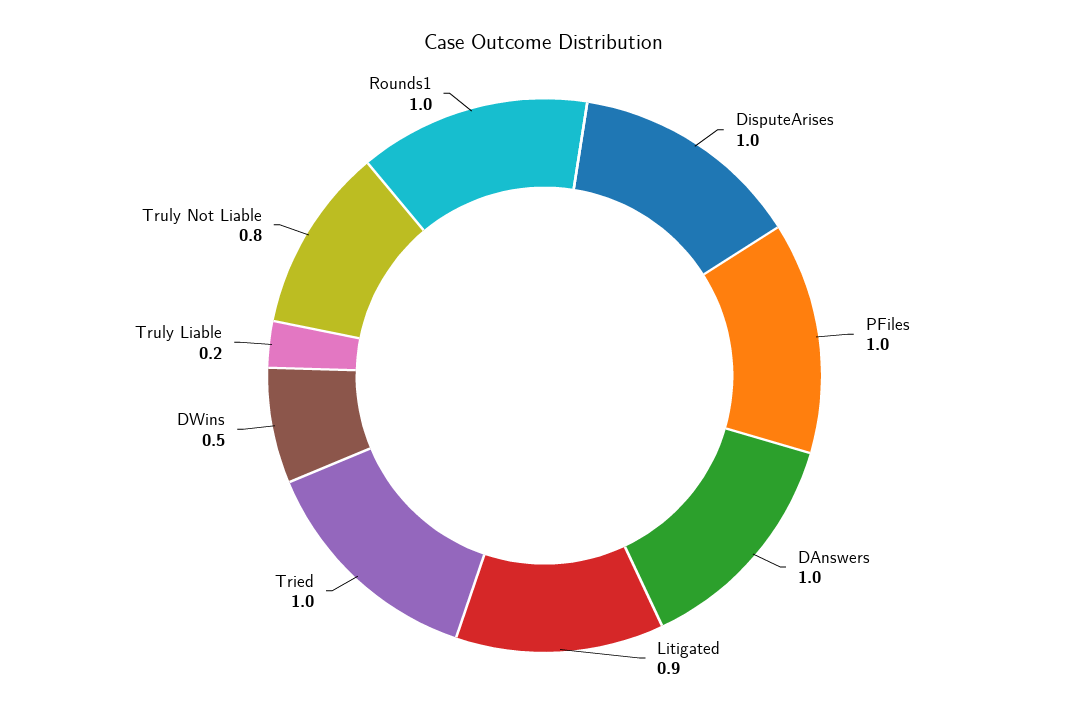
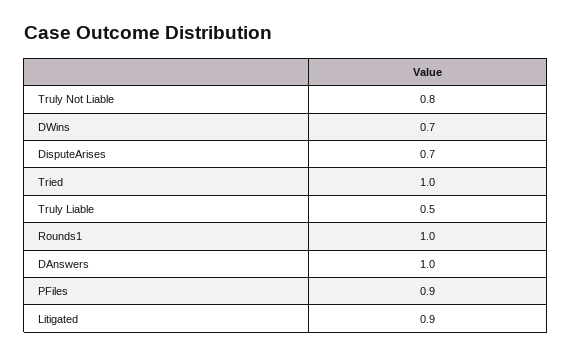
  {
-   "DisputeArises": 1,
+   "DisputeArises": 0.7,
-   "PFiles": 1,
+   "PFiles": 0.9,
    "DAnswers": 1,
    "Litigated": 0.9,
    "Tried": 1,
-   "DWins": 0.5,
+   "DWins": 0.7,
-   "Truly Liable": 0.2,
+   "Truly Liable": 0.5,
    "Truly Not Liable": 0.8,
    "Rounds1": 1
  }

